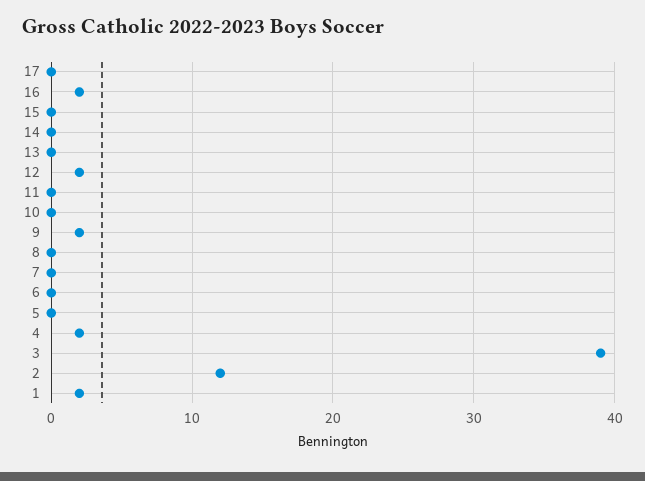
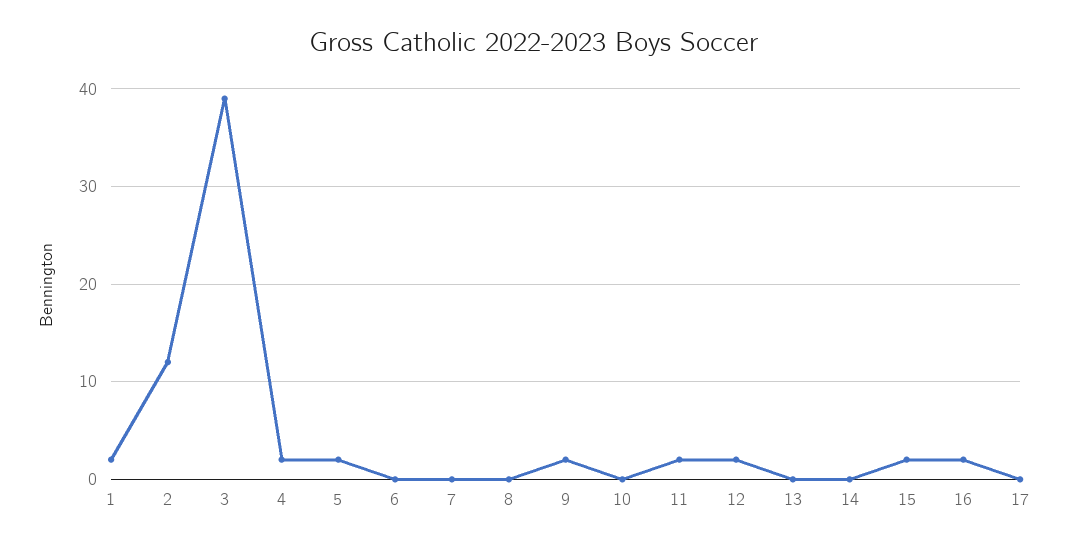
  {
    "17": 0,
    "16": 2,
-   "15": 0,
+   "15": 2,
    "14": 0,
    "13": 0,
    "12": 2,
-   "11": 0,
+   "11": 2,
    "10": 0,
    "9": 2,
    "8": 0,
    "7": 0,
    "6": 0,
-   "5": 0,
+   "5": 2,
    "4": 2,
    "3": 39,
    "2": 12,
    "1": 2
  }

